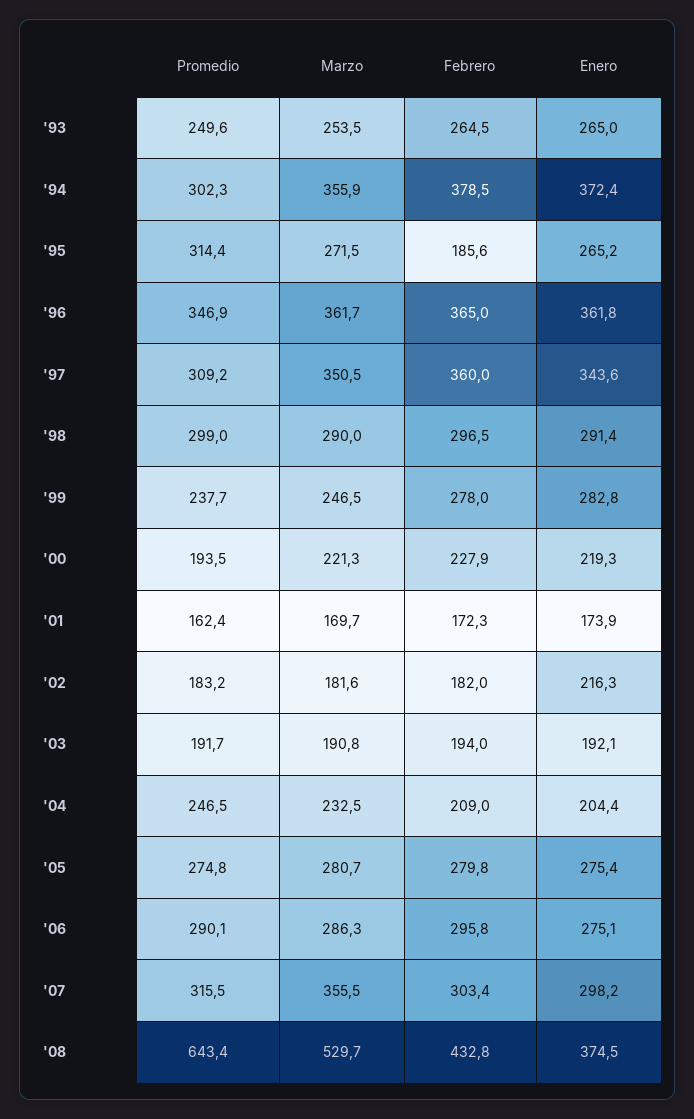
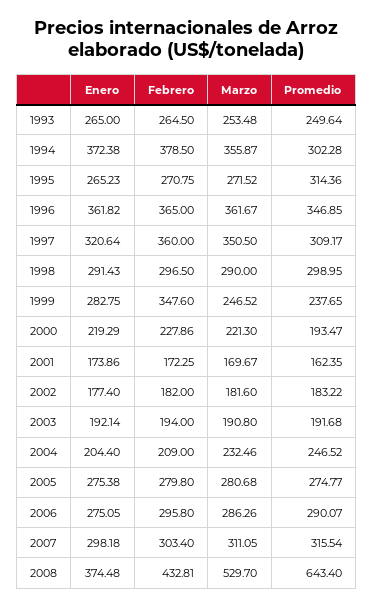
  {
    "Promedio": {
      "'93": 249.64,
      "'94": 302.28,
      "'95": 314.36,
      "'96": 346.85,
      "'97": 309.17,
      "'98": 298.95,
      "'99": 237.65,
      "'00": 193.47,
      "'01": 162.35,
      "'02": 183.22,
      "'03": 191.68,
      "'04": 246.52,
      "'05": 274.77,
      "'06": 290.07,
      "'07": 315.54,
      "'08": 643.4
    },
    "Marzo": {
      "'93": 253.48,
      "'94": 355.87,
      "'95": 271.52,
      "'96": 361.67,
      "'97": 350.5,
      "'98": 290,
      "'99": 246.52,
      "'00": 221.3,
      "'01": 169.67,
      "'02": 181.6,
      "'03": 190.8,
      "'04": 232.46,
      "'05": 280.68,
      "'06": 286.26,
-     "'07": 355.5,
+     "'07": 311.05,
      "'08": 529.7
    },
    "Febrero": {
      "'93": 264.5,
      "'94": 378.5,
-     "'95": 185.6,
+     "'95": 270.75,
      "'96": 365,
      "'97": 360,
      "'98": 296.5,
-     "'99": 278,
+     "'99": 347.6,
      "'00": 227.86,
      "'01": 172.25,
      "'02": 182,
      "'03": 194,
      "'04": 209,
      "'05": 279.8,
      "'06": 295.8,
      "'07": 303.4,
      "'08": 432.81
    },
    "Enero": {
      "'93": 265,
      "'94": 372.38,
      "'95": 265.23,
      "'96": 361.82,
-     "'97": 343.6,
+     "'97": 320.64,
      "'98": 291.43,
      "'99": 282.75,
      "'00": 219.29,
      "'01": 173.86,
-     "'02": 216.3,
+     "'02": 177.4,
      "'03": 192.14,
      "'04": 204.4,
      "'05": 275.38,
      "'06": 275.05,
      "'07": 298.18,
      "'08": 374.48
    }
  }

